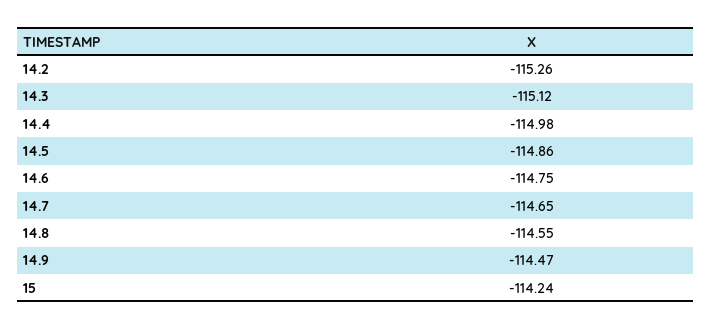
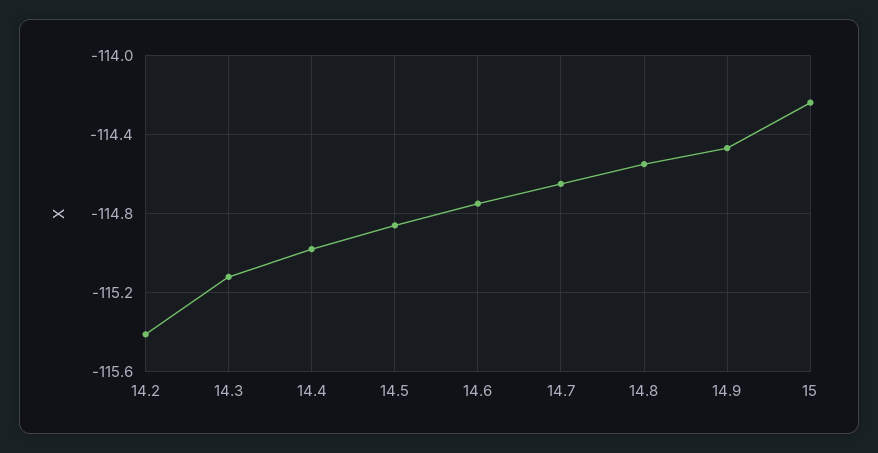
  {
-   "14.2": -115.26,
+   "14.2": -115.4,
    "14.3": -115.12,
    "14.4": -114.98,
    "14.5": -114.86,
    "14.6": -114.75,
    "14.7": -114.65,
    "14.8": -114.55,
    "14.9": -114.47,
    "15": -114.24
  }

